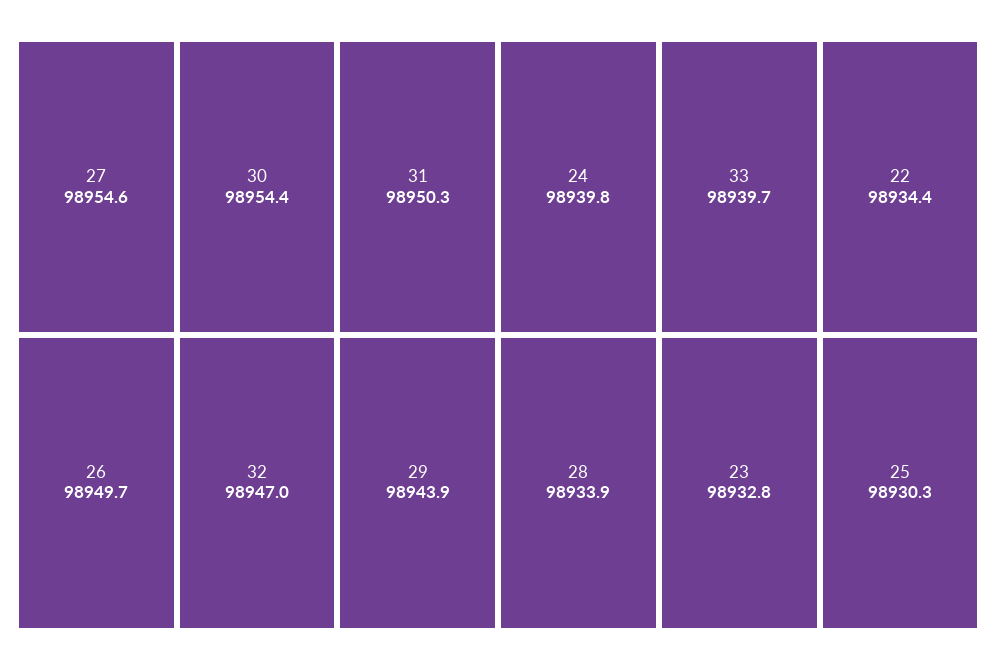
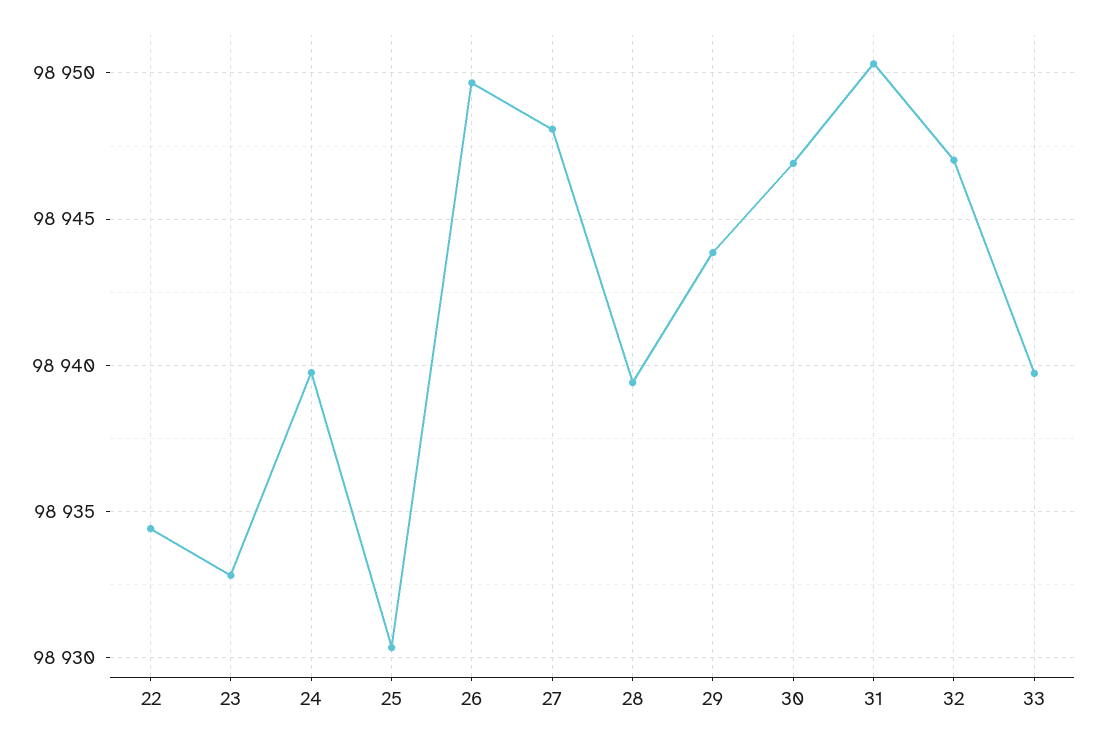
  {
-   "27": 98954.6,
+   "27": 98948,
-   "30": 98954.4,
+   "30": 98947,
    "31": 98950.3,
    "26": 98949.7,
    "32": 98947,
    "29": 98943.9,
    "24": 98939.8,
    "33": 98939.7,
    "22": 98934.4,
-   "28": 98933.9,
+   "28": 98939.5,
    "23": 98932.8,
    "25": 98930.3
  }

